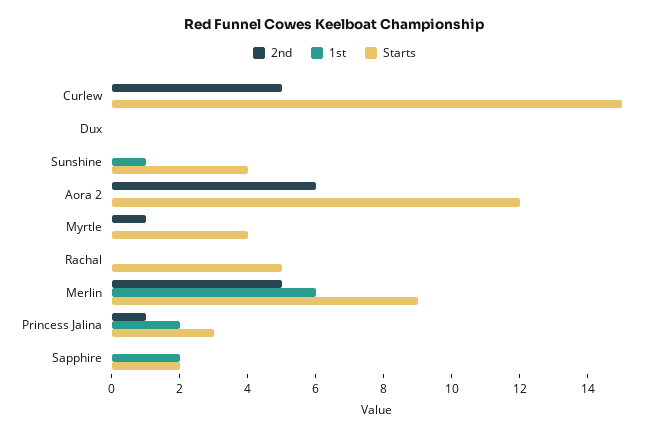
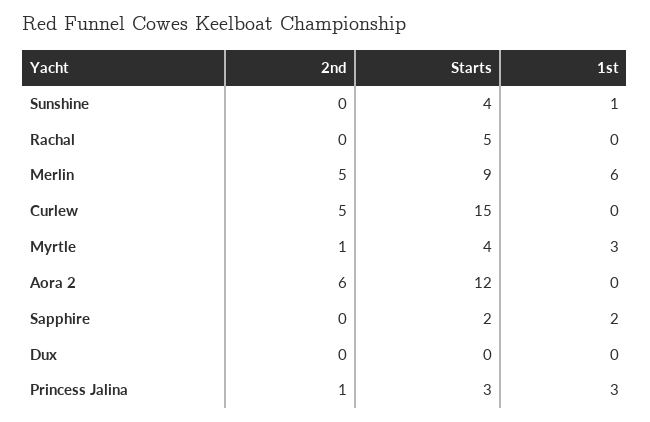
  {
    "2nd": {
      "Curlew": 5,
      "Dux": 0,
      "Sunshine": 0,
      "Aora 2": 6,
      "Myrtle": 1,
      "Rachal": 0,
      "Merlin": 5,
      "Princess Jalina": 1,
      "Sapphire": 0
    },
    "1st": {
      "Curlew": 0,
      "Dux": 0,
      "Sunshine": 1,
      "Aora 2": 0,
-     "Myrtle": 0,
+     "Myrtle": 3,
      "Rachal": 0,
      "Merlin": 6,
-     "Princess Jalina": 2,
+     "Princess Jalina": 3,
      "Sapphire": 2
    },
    "Starts": {
      "Curlew": 15,
      "Dux": 0,
      "Sunshine": 4,
      "Aora 2": 12,
      "Myrtle": 4,
      "Rachal": 5,
      "Merlin": 9,
      "Princess Jalina": 3,
      "Sapphire": 2
    }
  }

